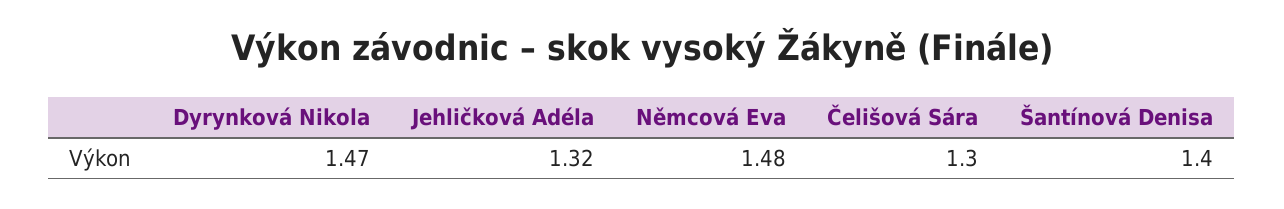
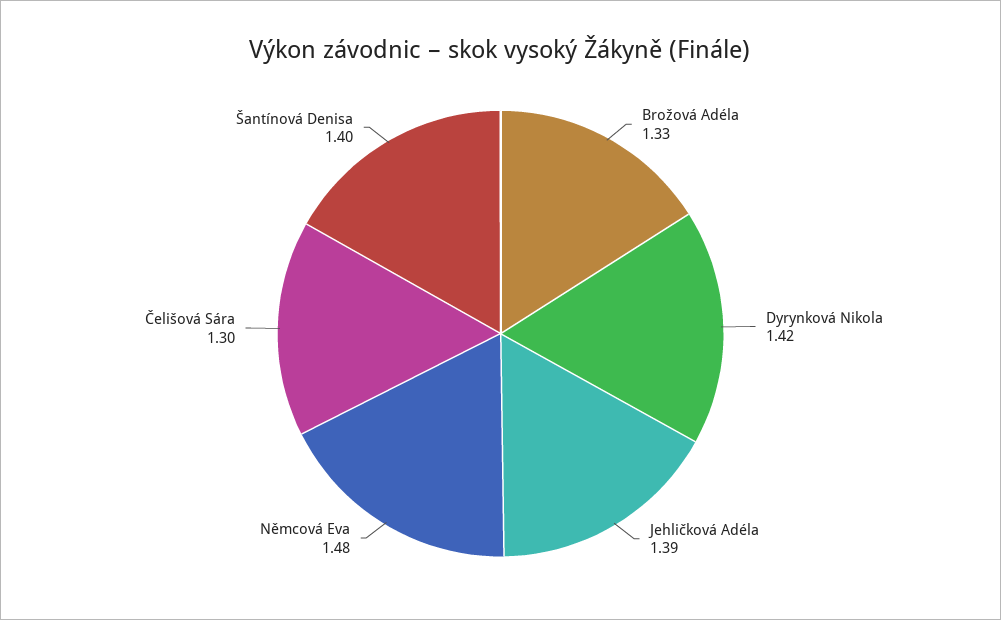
  {
-   "Dyrynková Nikola": 1.47,
+   "Dyrynková Nikola": 1.42,
-   "Jehličková Adéla": 1.32,
+   "Jehličková Adéla": 1.39,
    "Němcová Eva": 1.48,
    "Čelišová Sára": 1.3,
-   "Šantínová Denisa": 1.4
+   "Šantínová Denisa": 1.4,
+   "Brožová Adéla": 1.33
  }

